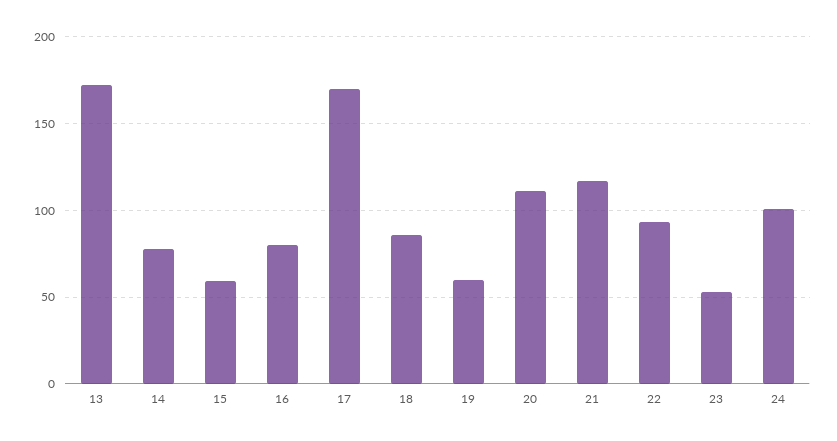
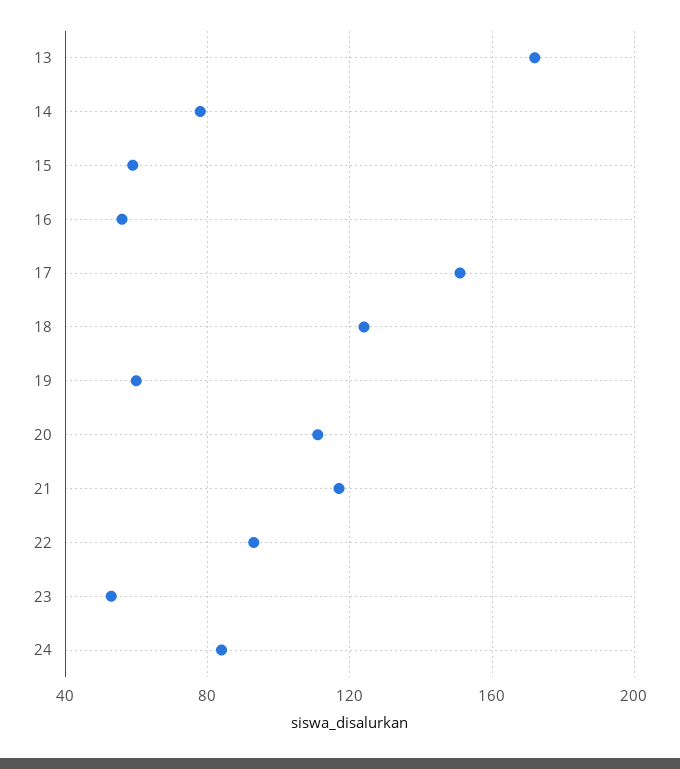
  {
    "13": 170,
    "14": 80,
    "15": 60,
-   "16": 80,
+   "16": 55,
-   "17": 170,
+   "17": 150,
-   "18": 85,
+   "18": 125,
    "19": 60,
    "20": 110,
    "21": 115,
    "22": 95,
    "23": 55,
-   "24": 100
+   "24": 85
  }

